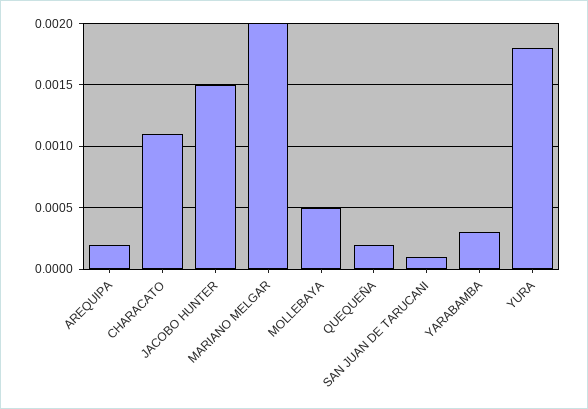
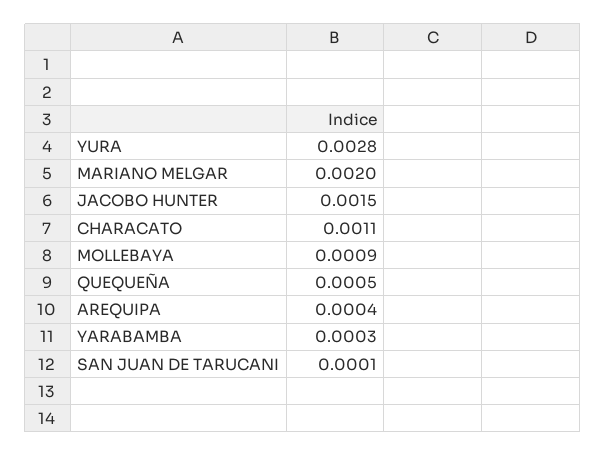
  {
-   "AREQUIPA": 0.0002,
+   "AREQUIPA": 0.0004,
    "CHARACATO": 0.0011,
    "JACOBO HUNTER": 0.0015,
    "MARIANO MELGAR": 0.002,
-   "MOLLEBAYA": 0.0005,
+   "MOLLEBAYA": 0.0009,
-   "QUEQUEÑA": 0.0002,
+   "QUEQUEÑA": 0.0005,
    "SAN JUAN DE TARUCANI": 0.0001,
    "YARABAMBA": 0.0003,
-   "YURA": 0.0018
+   "YURA": 0.0028
  }

